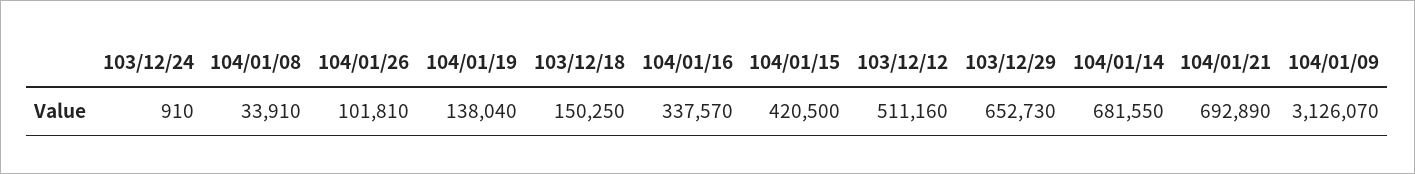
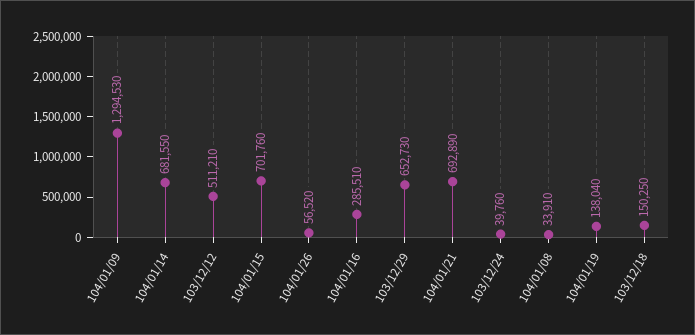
  {
-   "103/12/24": 910,
+   "103/12/24": 39760,
    "104/01/08": 33910,
-   "104/01/26": 101810,
+   "104/01/26": 56520,
    "104/01/19": 138040,
    "103/12/18": 150250,
-   "104/01/16": 337570,
+   "104/01/16": 285510,
-   "104/01/15": 420500,
+   "104/01/15": 701760,
-   "103/12/12": 511160,
+   "103/12/12": 511210,
    "103/12/29": 652730,
    "104/01/14": 681550,
    "104/01/21": 692890,
-   "104/01/09": 3126070
+   "104/01/09": 1294530
  }

